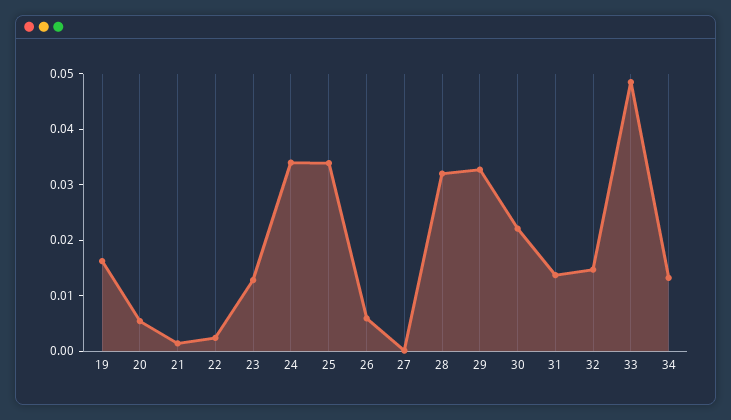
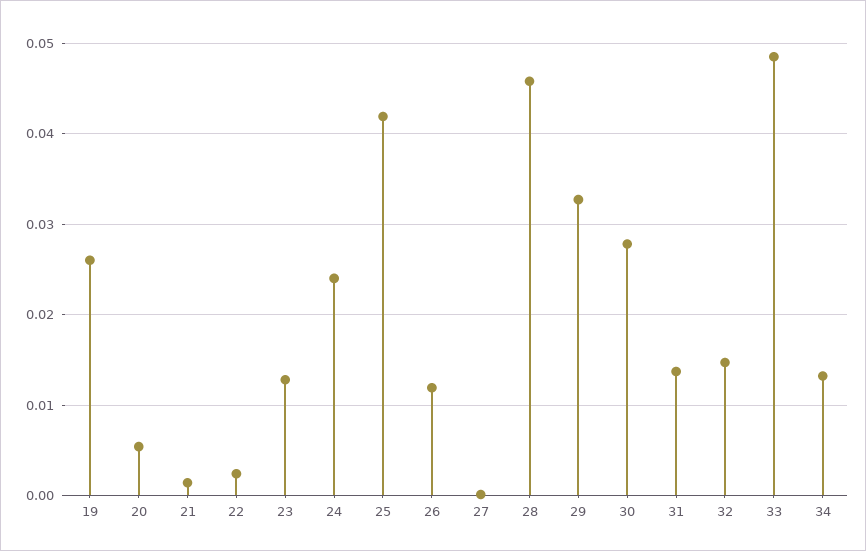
  {
-   "19": 0.016,
+   "19": 0.026,
    "20": 0.005,
    "21": 0.001,
    "22": 0.002,
    "23": 0.013,
-   "24": 0.034,
+   "24": 0.024,
-   "25": 0.034,
+   "25": 0.042,
-   "26": 0.006,
+   "26": 0.012,
    "27": 0,
-   "28": 0.032,
+   "28": 0.046,
    "29": 0.033,
-   "30": 0.022,
+   "30": 0.028,
    "31": 0.014,
    "32": 0.015,
    "33": 0.049,
    "34": 0.013
  }

